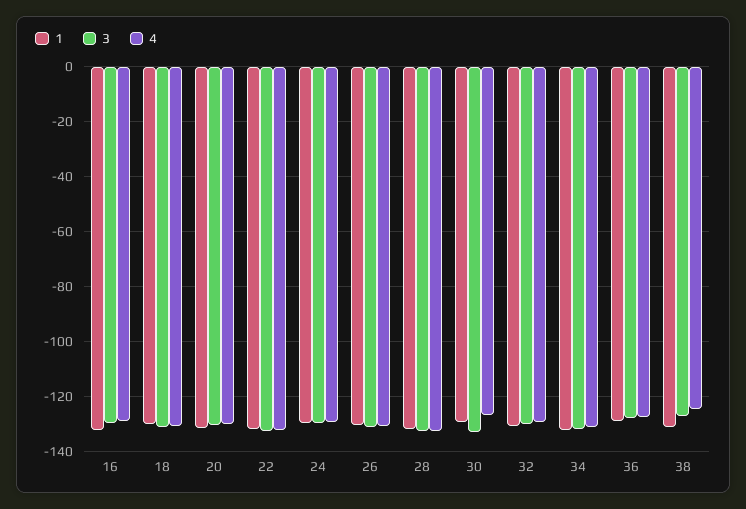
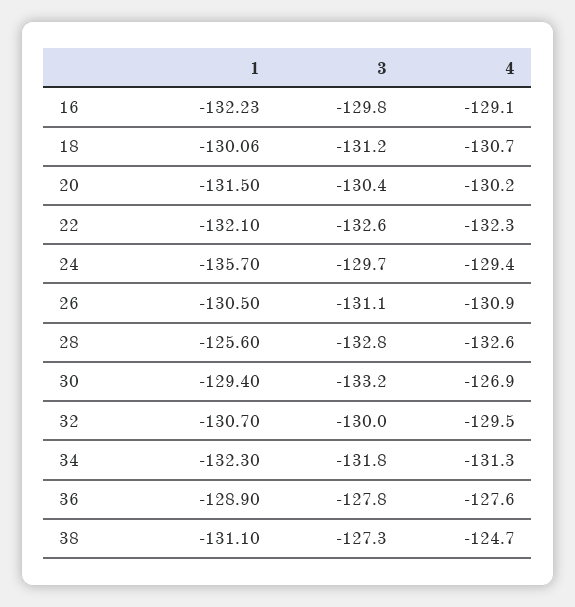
  {
    "1": {
      "16": -132.23,
      "18": -130.06,
      "20": -131.5,
      "22": -132.1,
-     "24": -130,
+     "24": -135.7,
      "26": -130.5,
-     "28": -132.5,
+     "28": -125.6,
      "30": -129.4,
      "32": -130.7,
      "34": -132.3,
      "36": -128.9,
      "38": -131.1
    },
    "3": {
      "16": -129.8,
      "18": -131.2,
      "20": -130.4,
      "22": -132.6,
      "24": -129.7,
      "26": -131.1,
      "28": -132.8,
      "30": -133.2,
      "32": -130,
      "34": -131.8,
      "36": -127.8,
      "38": -127.3
    },
    "4": {
      "16": -129.1,
      "18": -130.7,
      "20": -130.2,
      "22": -132.3,
      "24": -129.4,
      "26": -130.9,
      "28": -132.6,
      "30": -126.9,
      "32": -129.5,
      "34": -131.3,
      "36": -127.6,
      "38": -124.7
    }
  }

